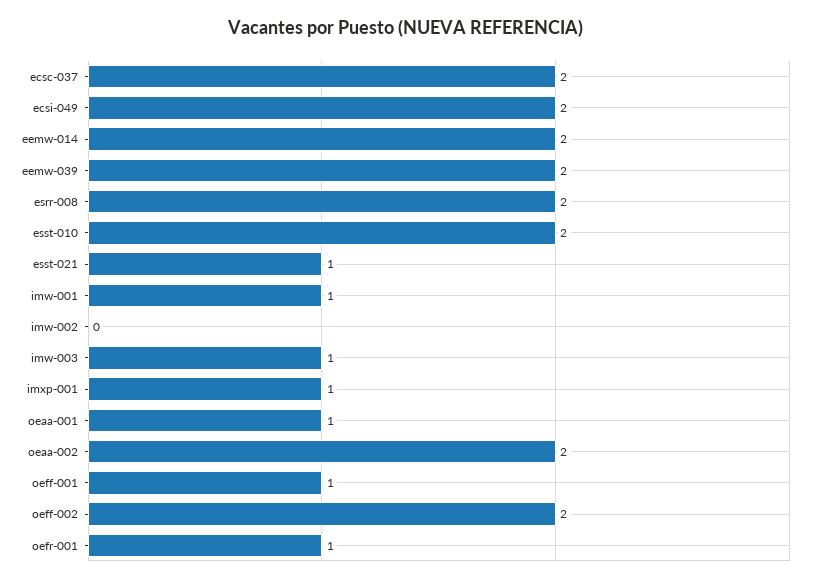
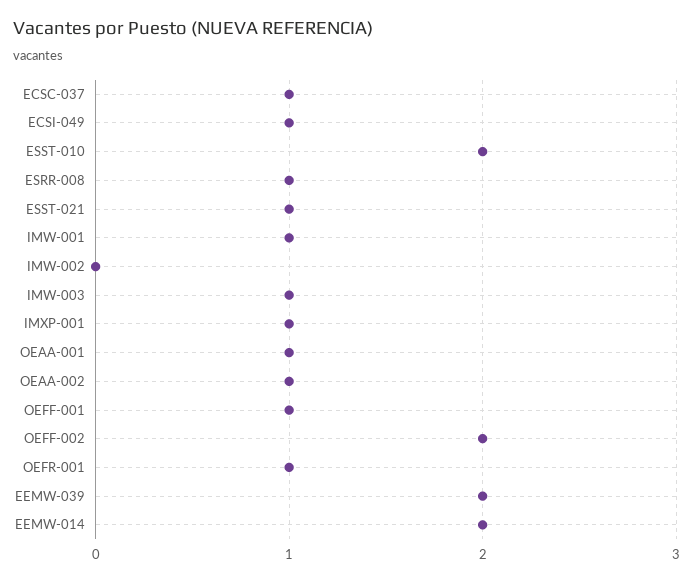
  {
-   "ecsc-037": 2,
+   "ecsc-037": 1,
-   "ecsi-049": 2,
+   "ecsi-049": 1,
    "eemw-014": 2,
    "eemw-039": 2,
-   "esrr-008": 2,
+   "esrr-008": 1,
    "esst-010": 2,
    "esst-021": 1,
    "imw-001": 1,
    "imw-002": 0,
    "imw-003": 1,
    "imxp-001": 1,
    "oeaa-001": 1,
-   "oeaa-002": 2,
+   "oeaa-002": 1,
    "oeff-001": 1,
    "oeff-002": 2,
    "oefr-001": 1
  }

